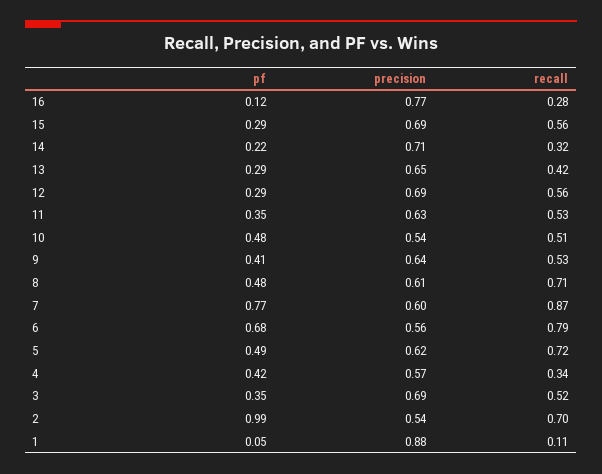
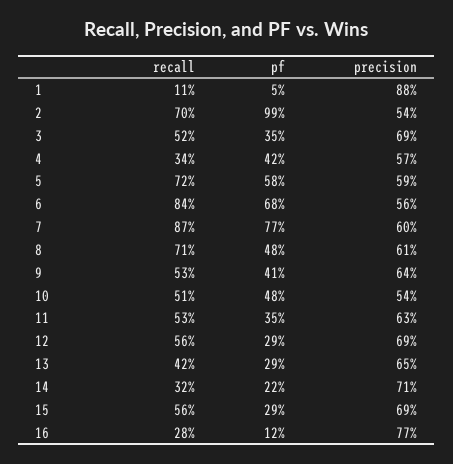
  {
    "pf": {
      "16": 0.12,
      "15": 0.29,
      "14": 0.22,
      "13": 0.29,
      "12": 0.29,
      "11": 0.35,
      "10": 0.48,
      "9": 0.41,
      "8": 0.48,
      "7": 0.77,
      "6": 0.68,
-     "5": 0.49,
+     "5": 0.58,
      "4": 0.42,
      "3": 0.35,
      "2": 0.99,
      "1": 0.05
    },
    "precision": {
      "16": 0.77,
      "15": 0.69,
      "14": 0.71,
      "13": 0.65,
      "12": 0.69,
      "11": 0.63,
      "10": 0.54,
      "9": 0.64,
      "8": 0.61,
      "7": 0.6,
      "6": 0.56,
-     "5": 0.62,
+     "5": 0.59,
      "4": 0.57,
      "3": 0.69,
      "2": 0.54,
      "1": 0.88
    },
    "recall": {
      "16": 0.28,
      "15": 0.56,
      "14": 0.32,
      "13": 0.42,
      "12": 0.56,
      "11": 0.53,
      "10": 0.51,
      "9": 0.53,
      "8": 0.71,
      "7": 0.87,
-     "6": 0.79,
+     "6": 0.84,
      "5": 0.72,
      "4": 0.34,
      "3": 0.52,
      "2": 0.7,
      "1": 0.11
    }
  }

